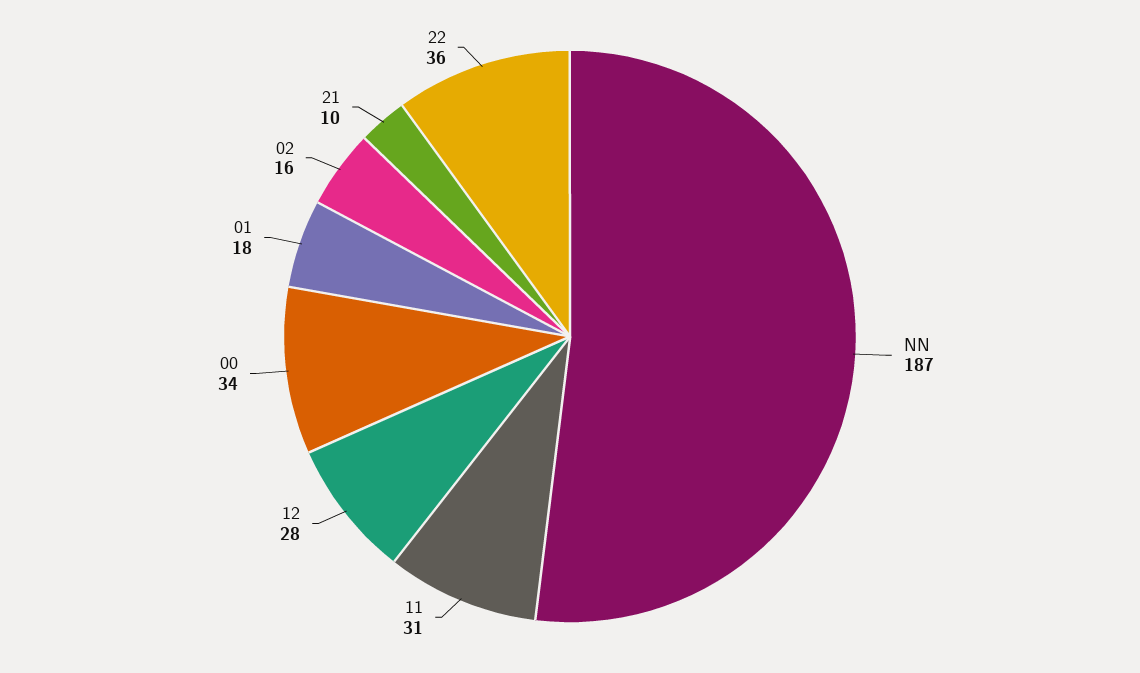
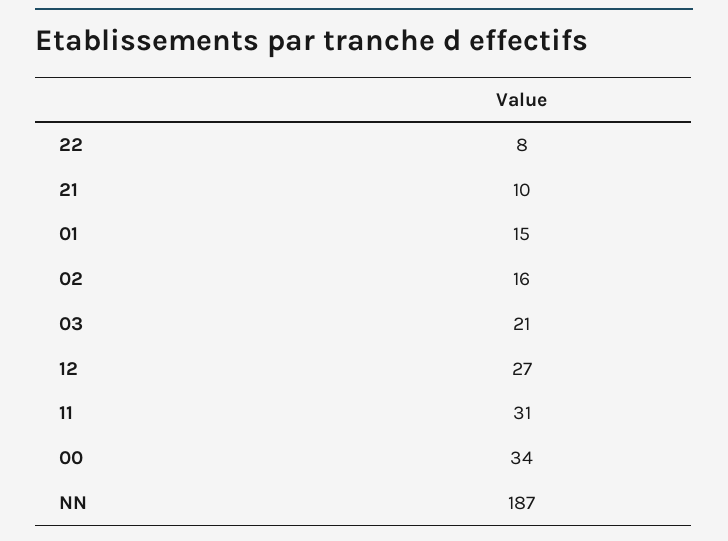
  {
    "NN": 187,
    "11": 31,
-   "12": 28,
+   "12": 27,
    "00": 34,
-   "01": 18,
+   "01": 15,
    "02": 16,
    "21": 10,
-   "22": 36
+   "22": 8,
+   "03": 21
  }

